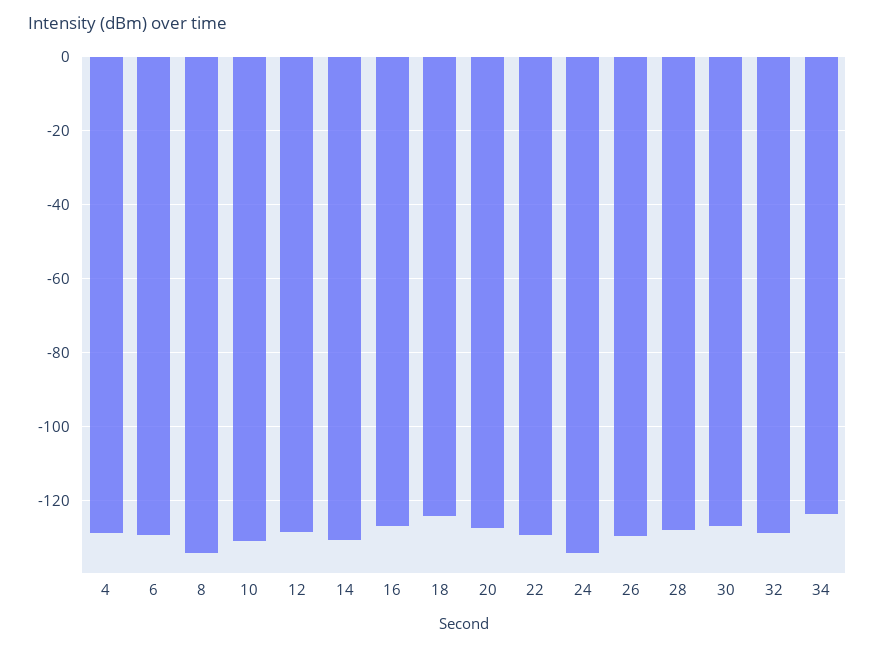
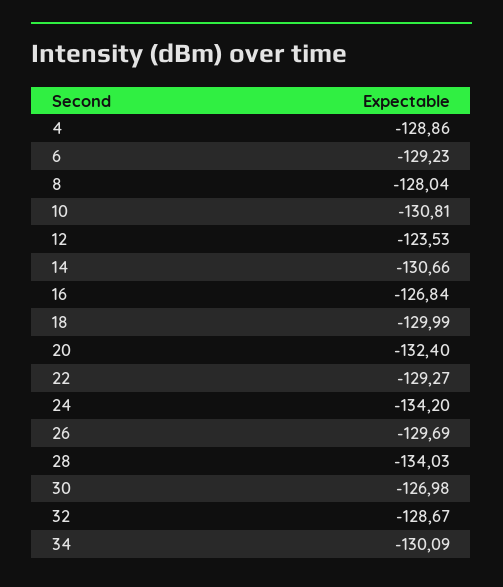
  {
    "4": -128.86,
    "6": -129.23,
-   "8": -134,
+   "8": -128.04,
    "10": -130.81,
-   "12": -128,
+   "12": -123.53,
    "14": -130.66,
    "16": -126.84,
-   "18": -124,
+   "18": -129.99,
-   "20": -128,
+   "20": -132.4,
    "22": -129.27,
    "24": -134.2,
    "26": -129.69,
-   "28": -128,
+   "28": -134.03,
    "30": -126.98,
    "32": -128.67,
-   "34": -124
+   "34": -130.09
  }

